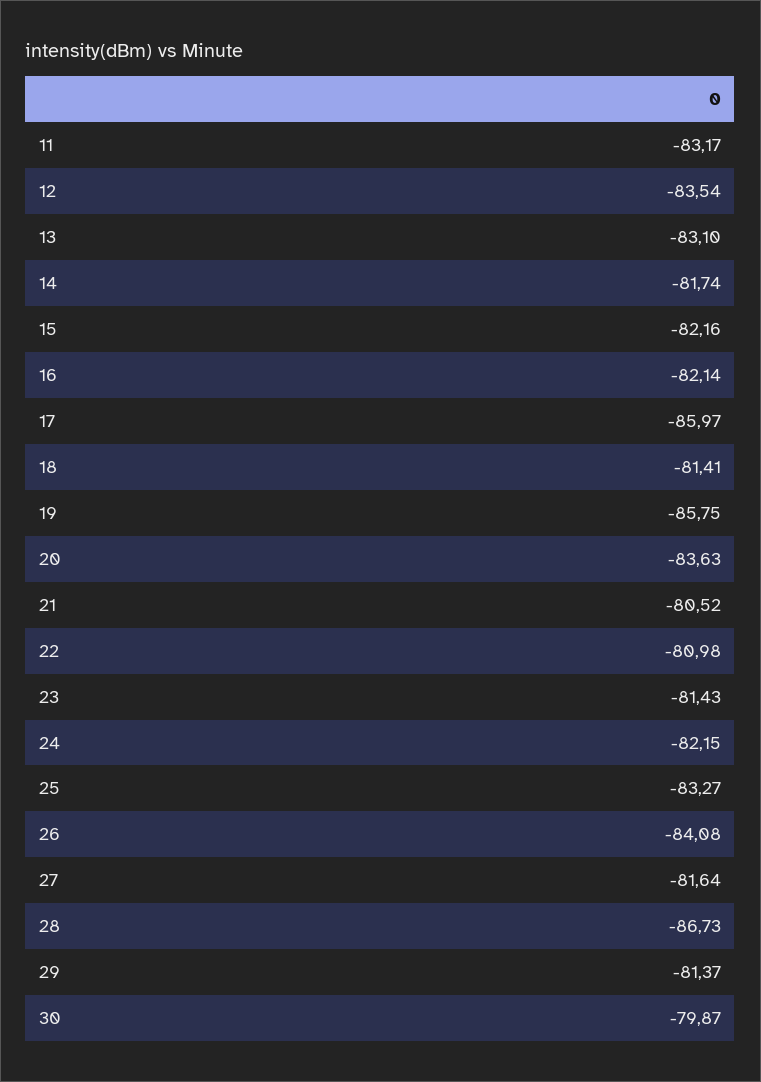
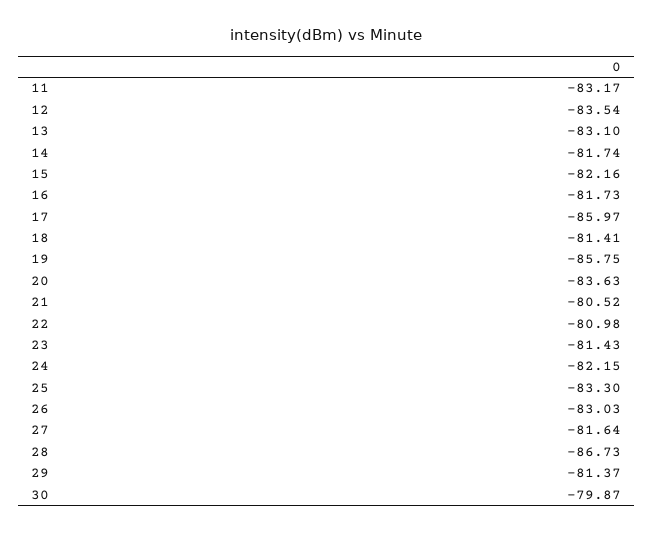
  {
    "11": -83.17,
    "12": -83.54,
    "13": -83.1,
    "14": -81.74,
    "15": -82.16,
-   "16": -82.14,
+   "16": -81.73,
    "17": -85.97,
    "18": -81.41,
    "19": -85.75,
    "20": -83.63,
    "21": -80.52,
    "22": -80.98,
    "23": -81.43,
    "24": -82.15,
-   "25": -83.27,
+   "25": -83.3,
-   "26": -84.08,
+   "26": -83.03,
    "27": -81.64,
    "28": -86.73,
    "29": -81.37,
    "30": -79.87
  }

